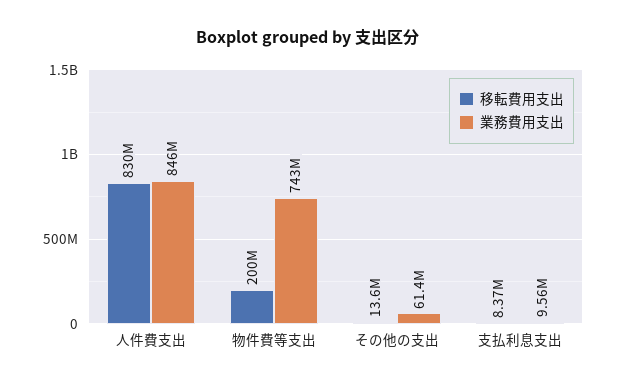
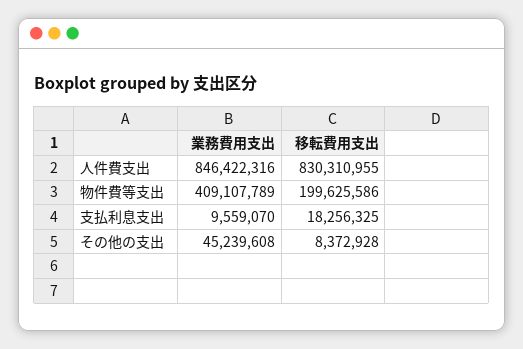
  {
    "移転費用支出": {
      "人件費支出": 830310955,
      "物件費等支出": 199625586,
-     "その他の支出": 13600000,
+     "その他の支出": 8372928,
-     "支払利息支出": 8370000
+     "支払利息支出": 18256325
    },
    "業務費用支出": {
      "人件費支出": 846422316,
-     "物件費等支出": 743000000,
+     "物件費等支出": 409107789,
-     "その他の支出": 61400000,
+     "その他の支出": 45239608,
      "支払利息支出": 9559070
    }
  }

